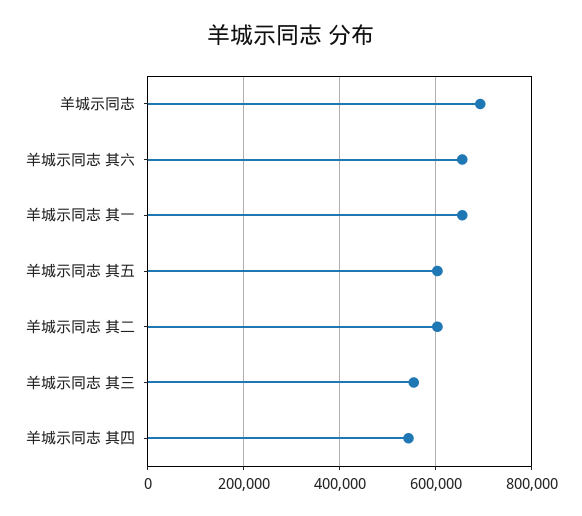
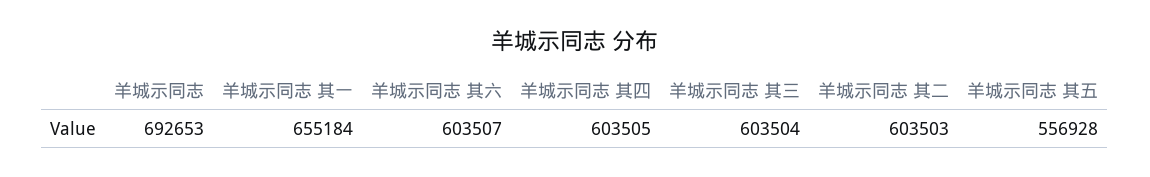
  {
    "羊城示同志": 692653,
-   "羊城示同志 其六": 660000,
+   "羊城示同志 其六": 603507,
    "羊城示同志 其一": 655184,
-   "羊城示同志 其五": 600000,
+   "羊城示同志 其五": 556928,
    "羊城示同志 其二": 603503,
-   "羊城示同志 其三": 560000,
+   "羊城示同志 其三": 603504,
-   "羊城示同志 其四": 540000
+   "羊城示同志 其四": 603505
  }

